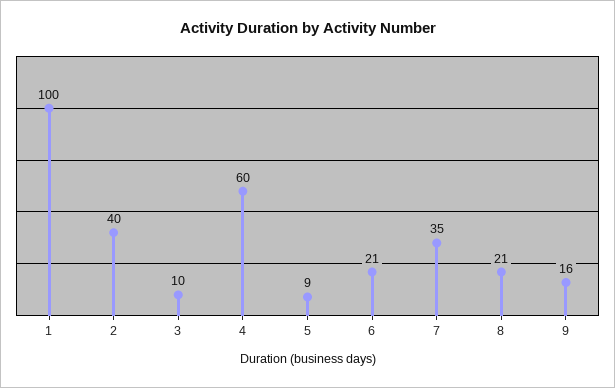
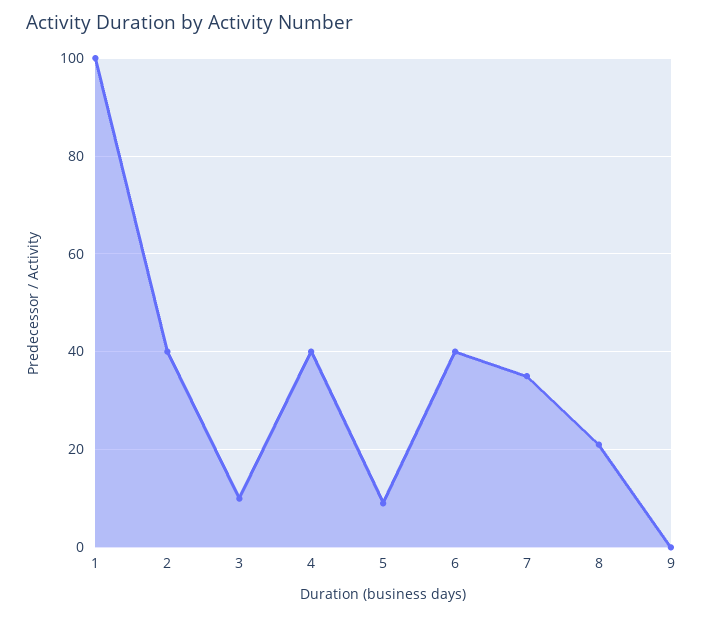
  {
    "1": 100,
    "2": 40,
    "3": 10,
-   "4": 60,
+   "4": 40,
    "5": 9,
-   "6": 21,
+   "6": 40,
    "7": 35,
    "8": 21,
-   "9": 16
+   "9": 0
  }

